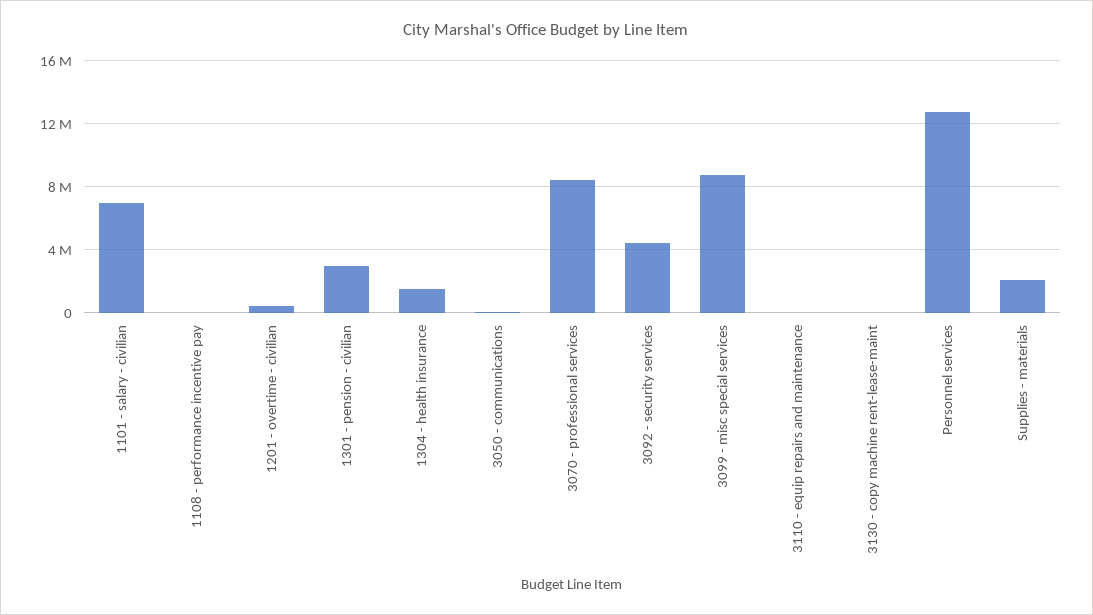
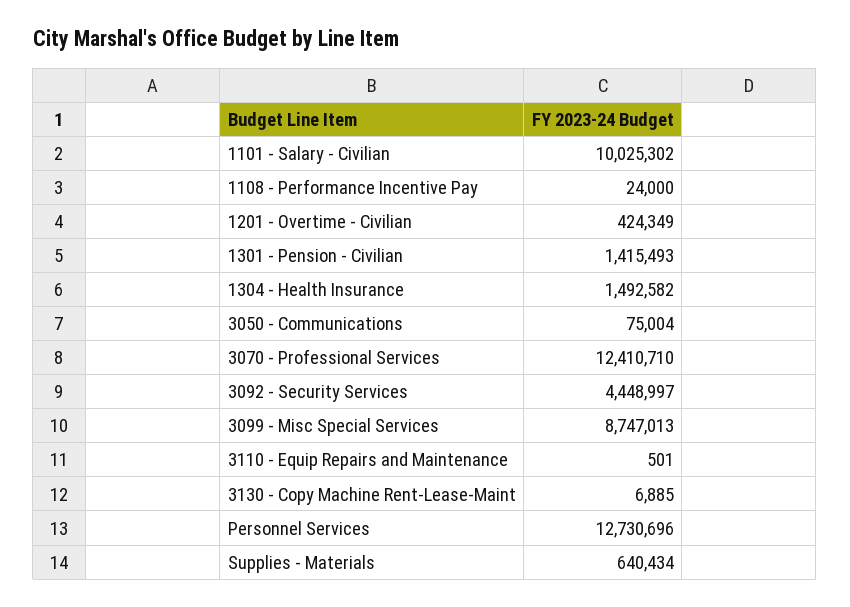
  {
-   "1101 - salary - civilian": 7000000,
+   "1101 - salary - civilian": 10025302,
    "1108 - performance incentive pay": 24000,
    "1201 - overtime - civilian": 424349,
-   "1301 - pension - civilian": 3000000,
+   "1301 - pension - civilian": 1415493,
    "1304 - health insurance": 1492582,
    "3050 - communications": 75004,
-   "3070 - professional services": 8500000,
+   "3070 - professional services": 12410710,
    "3092 - security services": 4448997,
    "3099 - misc special services": 8747013,
    "3110 - equip repairs and maintenance": 501,
    "3130 - copy machine rent-lease-maint": 6885,
    "Personnel services": 12730696,
-   "Supplies - materials": 2000000
+   "Supplies - materials": 640434
  }

